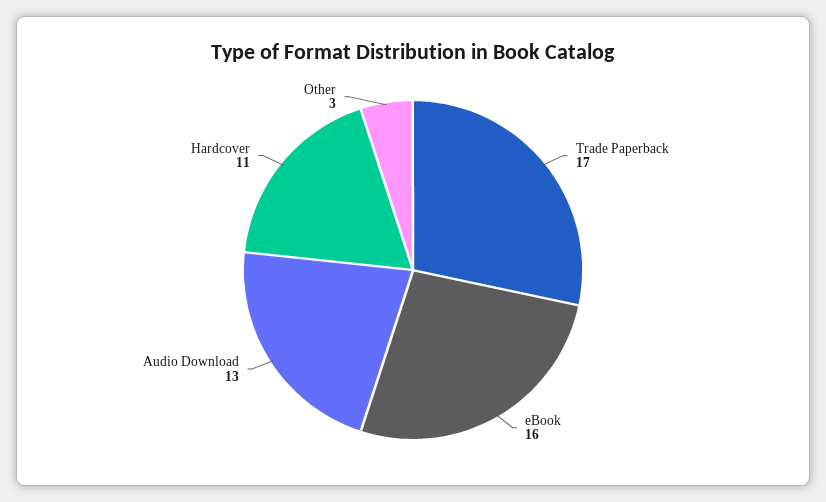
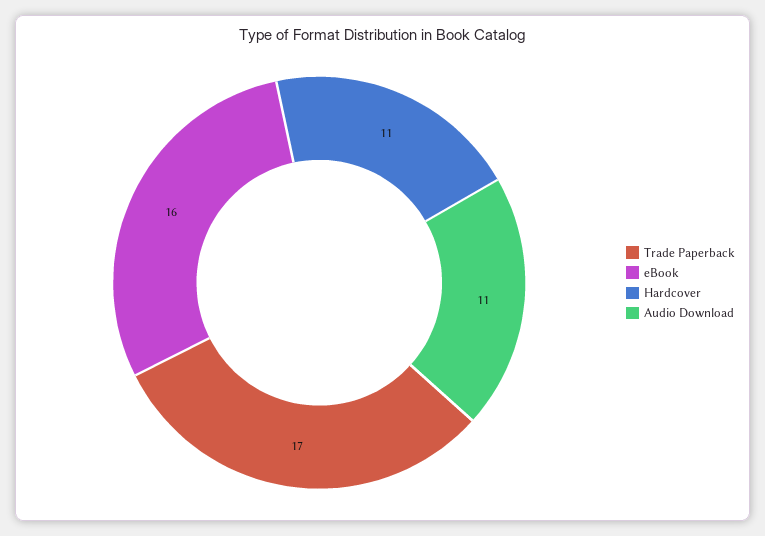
  {
    "Trade Paperback": 17,
    "eBook": 16,
-   "Audio Download": 13,
+   "Audio Download": 11,
-   "Hardcover": 11,
+   "Hardcover": 11
-   "Other": 3
  }

